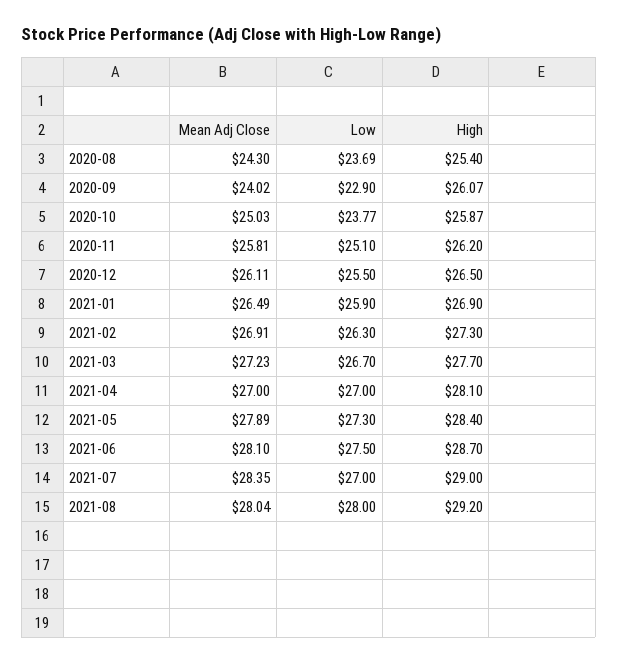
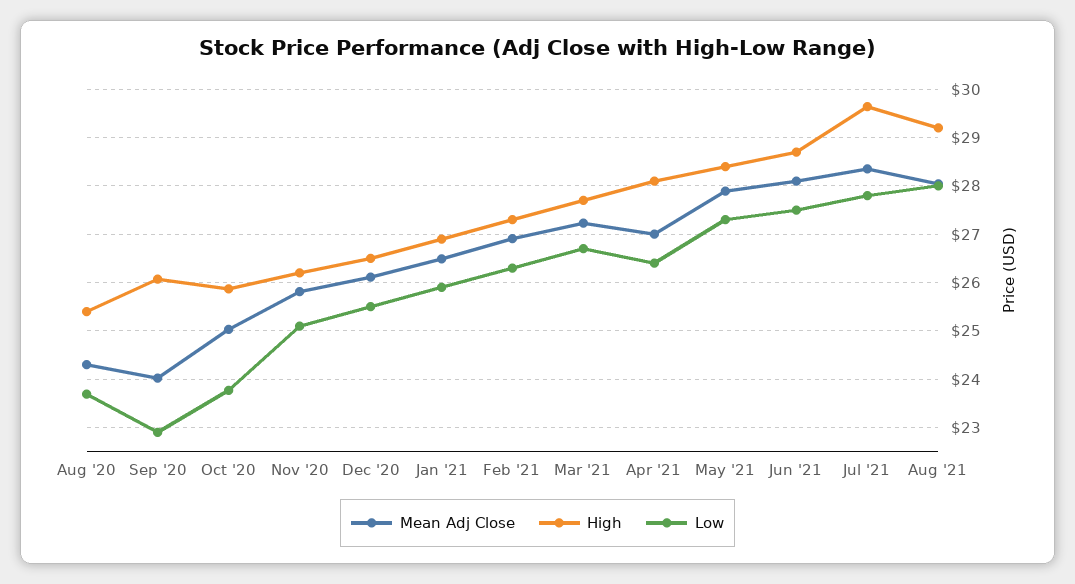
  {
    "Mean Adj Close": {
      "2020-08": 24.3,
      "2020-09": 24.02,
      "2020-10": 25.03,
      "2020-11": 25.81,
      "2020-12": 26.11,
      "2021-01": 26.49,
      "2021-02": 26.91,
      "2021-03": 27.23,
      "2021-04": 27,
      "2021-05": 27.89,
      "2021-06": 28.1,
      "2021-07": 28.35,
      "2021-08": 28.04
    },
    "Low": {
      "2020-08": 23.69,
      "2020-09": 22.9,
      "2020-10": 23.77,
      "2020-11": 25.1,
      "2020-12": 25.5,
      "2021-01": 25.9,
      "2021-02": 26.3,
      "2021-03": 26.7,
-     "2021-04": 27,
+     "2021-04": 26.4,
      "2021-05": 27.3,
      "2021-06": 27.5,
-     "2021-07": 27,
+     "2021-07": 27.8,
      "2021-08": 28
    },
    "High": {
      "2020-08": 25.4,
      "2020-09": 26.07,
      "2020-10": 25.87,
      "2020-11": 26.2,
      "2020-12": 26.5,
      "2021-01": 26.9,
      "2021-02": 27.3,
      "2021-03": 27.7,
      "2021-04": 28.1,
      "2021-05": 28.4,
      "2021-06": 28.7,
-     "2021-07": 29,
+     "2021-07": 29.6,
      "2021-08": 29.2
    }
  }

